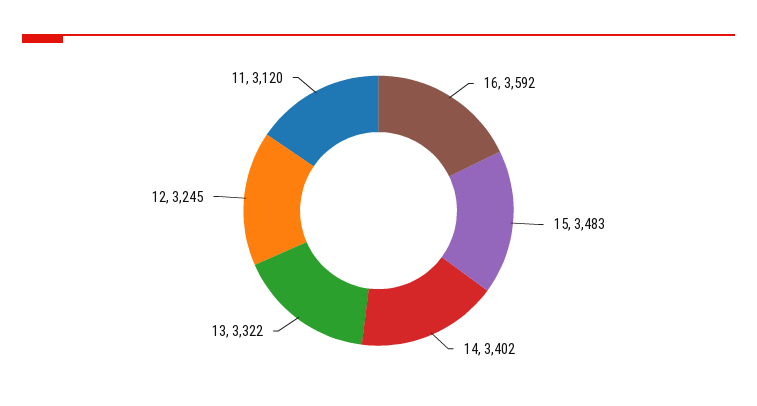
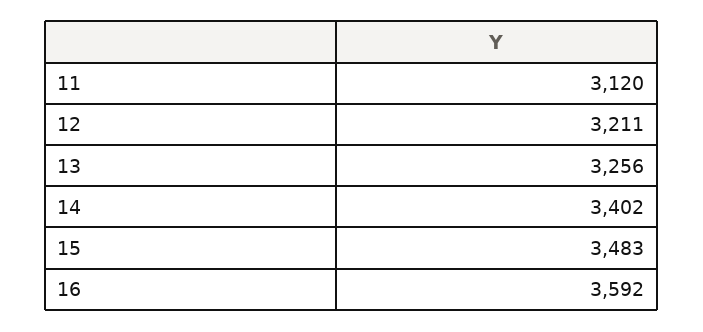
  {
    "16": 3592,
    "15": 3483,
    "14": 3402,
-   "13": 3322,
+   "13": 3256,
-   "12": 3245,
+   "12": 3211,
    "11": 3120
  }

